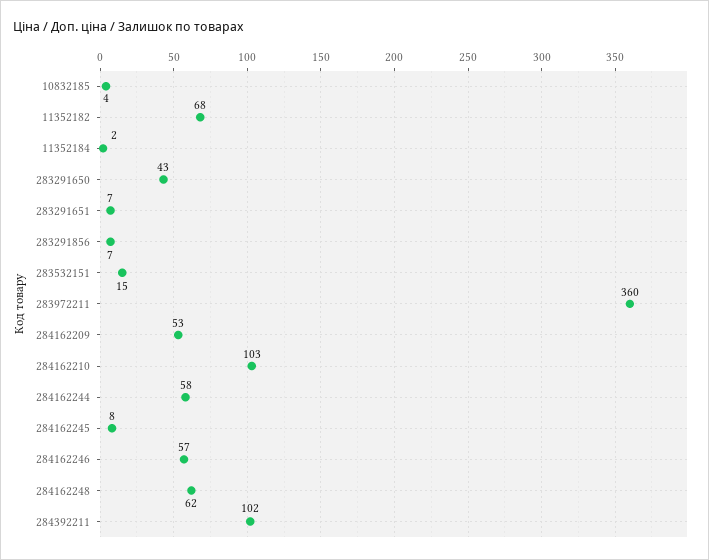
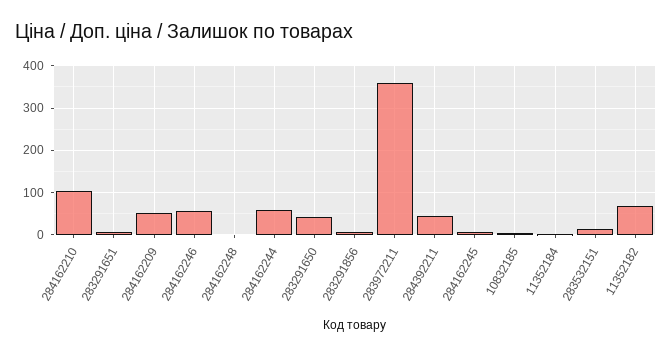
  {
    "10832185": 4,
    "11352182": 68,
    "11352184": 2,
    "283291650": 43,
    "283291651": 7,
    "283291856": 7,
    "283532151": 15,
    "283972211": 360,
    "284162209": 53,
    "284162210": 103,
    "284162244": 58,
    "284162245": 8,
    "284162246": 57,
-   "284162248": 62,
+   "284162248": 0,
-   "284392211": 102
+   "284392211": 40
  }

